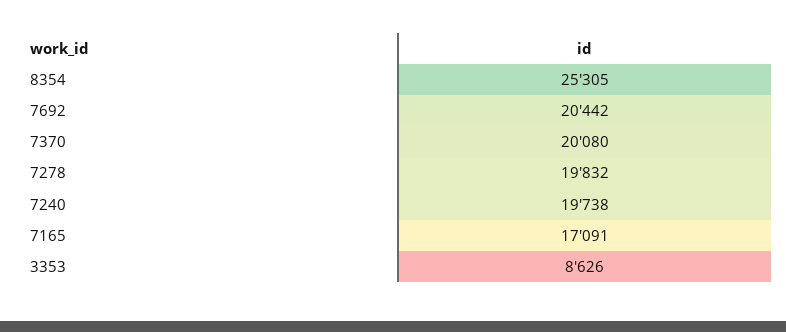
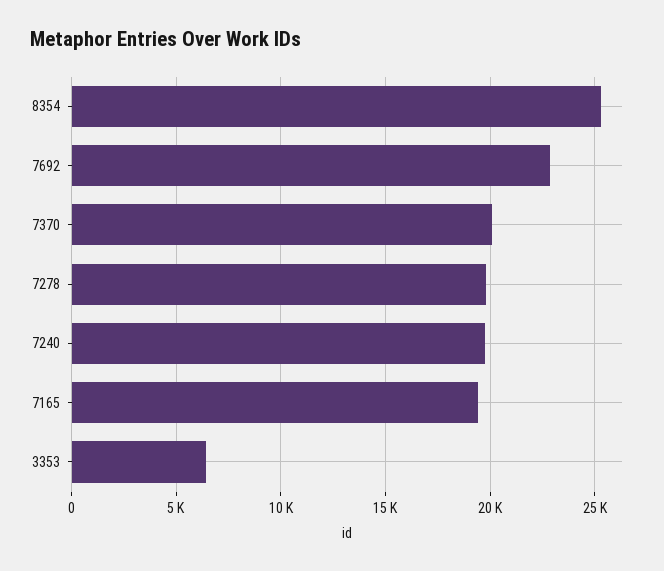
  {
    "8354": 25305,
-   "7692": 20442,
+   "7692": 23000,
    "7370": 20080,
    "7278": 19832,
    "7240": 19738,
-   "7165": 17091,
+   "7165": 19500,
-   "3353": 8626
+   "3353": 6500
  }

